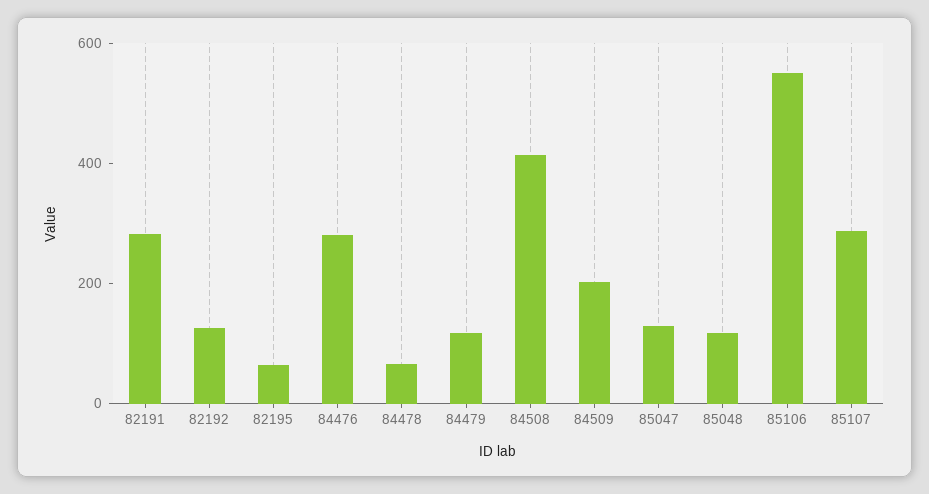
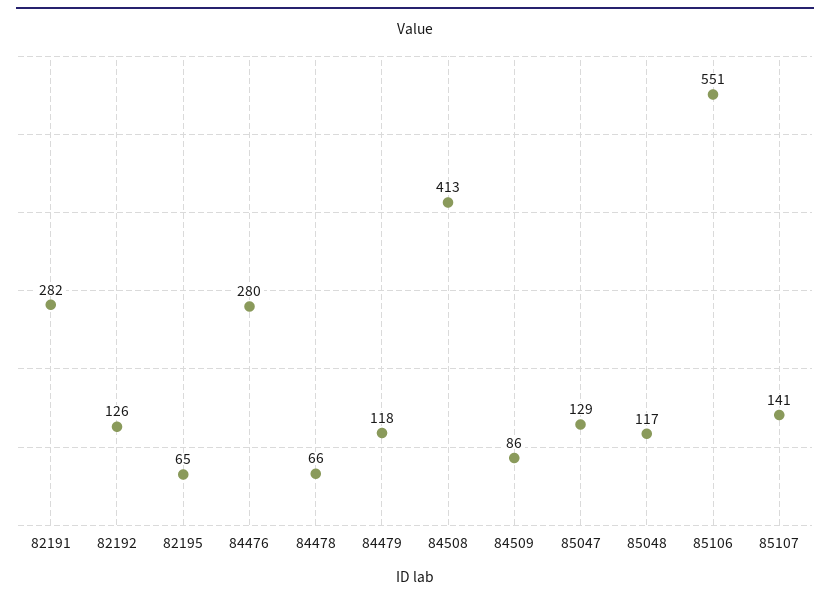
  {
    "82191": 282,
    "82192": 126,
    "82195": 65,
    "84476": 280,
    "84478": 66,
    "84479": 118,
    "84508": 413,
-   "84509": 200,
+   "84509": 86,
    "85047": 129,
    "85048": 117,
    "85106": 551,
-   "85107": 300
+   "85107": 141
  }

